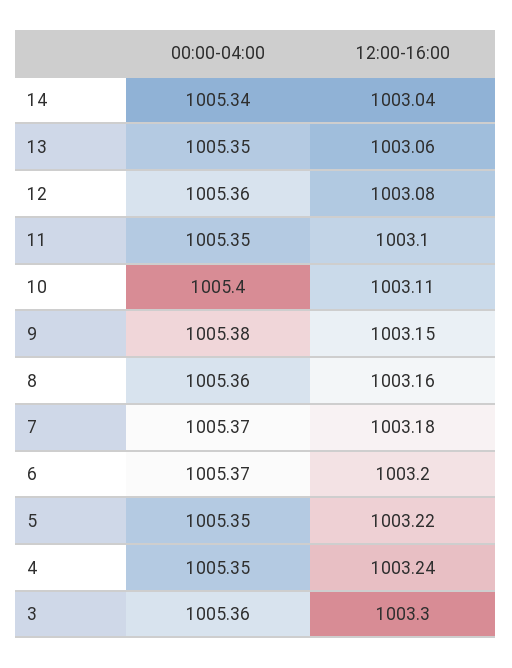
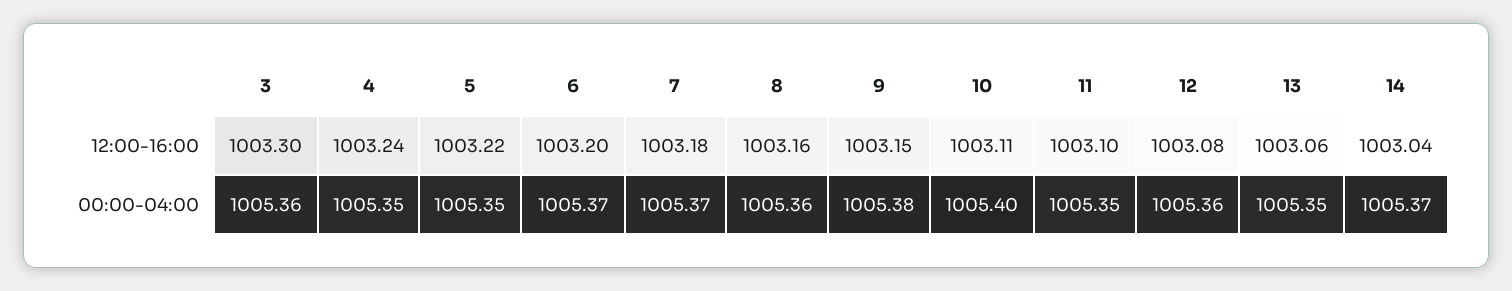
  {
    "00:00-04:00": {
-     "14": 1005.34,
+     "14": 1005.37,
      "13": 1005.35,
      "12": 1005.36,
      "11": 1005.35,
      "10": 1005.4,
      "9": 1005.38,
      "8": 1005.36,
      "7": 1005.37,
      "6": 1005.37,
      "5": 1005.35,
      "4": 1005.35,
      "3": 1005.36
    },
    "12:00-16:00": {
      "14": 1003.04,
      "13": 1003.06,
      "12": 1003.08,
      "11": 1003.1,
      "10": 1003.11,
      "9": 1003.15,
      "8": 1003.16,
      "7": 1003.18,
      "6": 1003.2,
      "5": 1003.22,
      "4": 1003.24,
      "3": 1003.3
    }
  }

